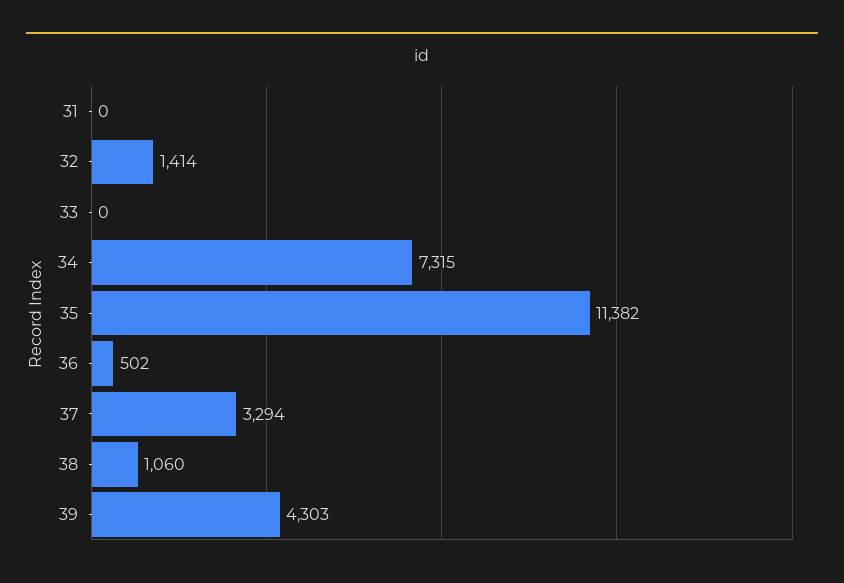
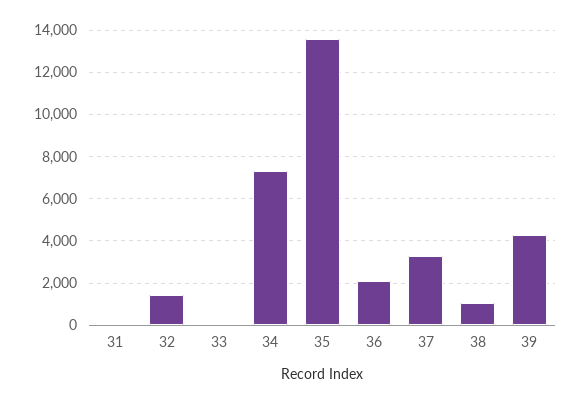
  {
    "31": 0,
    "32": 1414,
    "33": 0,
    "34": 7315,
-   "35": 11382,
+   "35": 13500,
-   "36": 502,
+   "36": 2000,
    "37": 3294,
    "38": 1060,
    "39": 4303
  }

